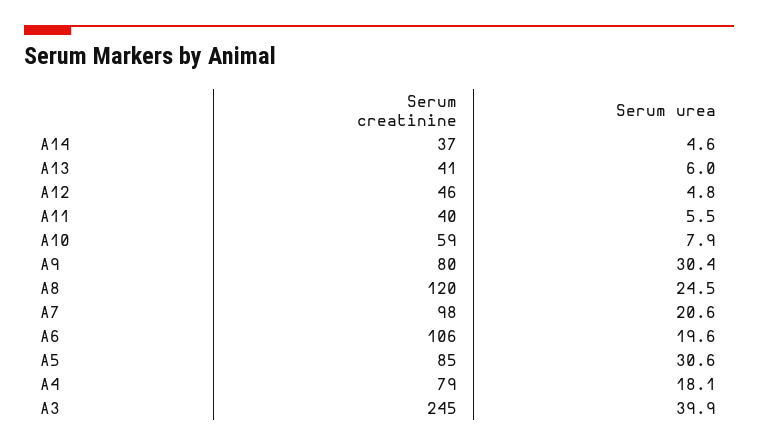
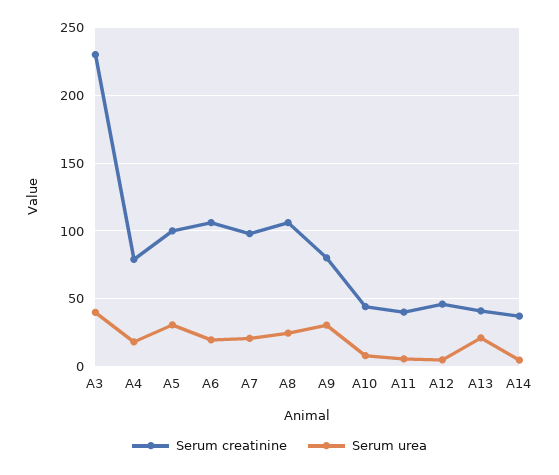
  {
    "Serum creatinine": {
      "A14": 37,
      "A13": 41,
      "A12": 46,
      "A11": 40,
-     "A10": 59,
+     "A10": 45,
      "A9": 80,
-     "A8": 120,
+     "A8": 105,
      "A7": 98,
      "A6": 106,
-     "A5": 85,
+     "A5": 100,
      "A4": 79,
-     "A3": 245
+     "A3": 230
    },
    "Serum urea": {
      "A14": 4.6,
-     "A13": 6,
+     "A13": 20,
      "A12": 4.8,
      "A11": 5.5,
      "A10": 7.9,
      "A9": 30.4,
      "A8": 24.5,
      "A7": 20.6,
      "A6": 19.6,
      "A5": 30.6,
      "A4": 18.1,
      "A3": 39.9
    }
  }

